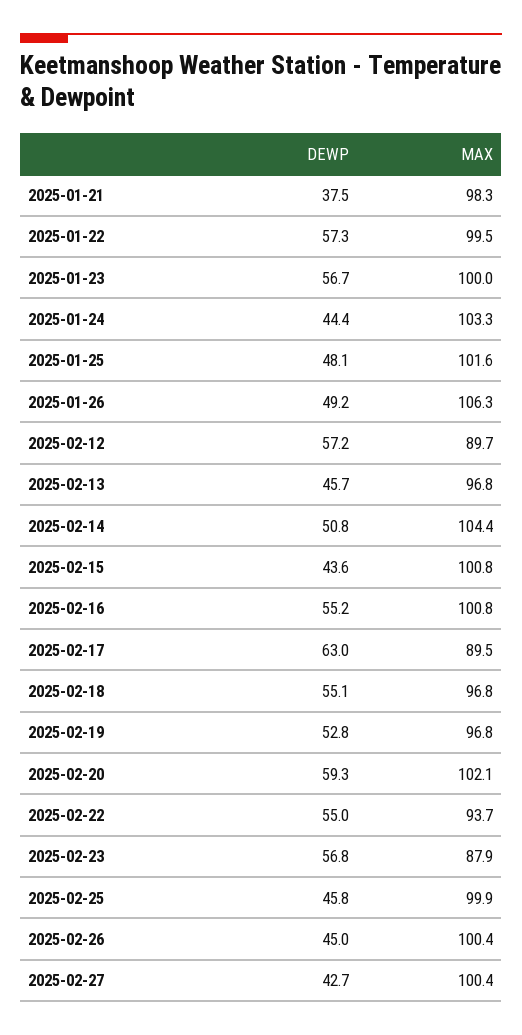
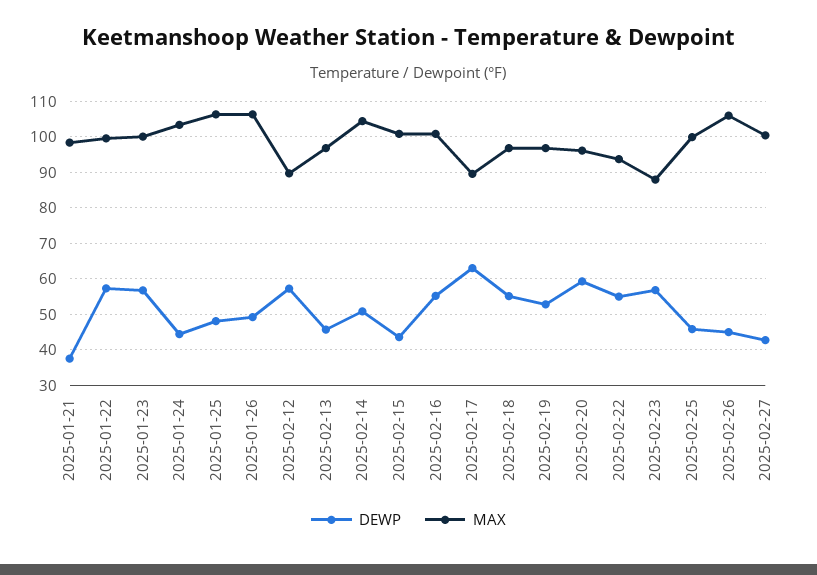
  {
    "DEWP": {
      "2025-01-21": 37.5,
      "2025-01-22": 57.3,
      "2025-01-23": 56.7,
      "2025-01-24": 44.4,
      "2025-01-25": 48.1,
      "2025-01-26": 49.2,
      "2025-02-12": 57.2,
      "2025-02-13": 45.7,
      "2025-02-14": 50.8,
      "2025-02-15": 43.6,
      "2025-02-16": 55.2,
      "2025-02-17": 63,
      "2025-02-18": 55.1,
      "2025-02-19": 52.8,
      "2025-02-20": 59.3,
      "2025-02-22": 55,
      "2025-02-23": 56.8,
      "2025-02-25": 45.8,
      "2025-02-26": 45,
      "2025-02-27": 42.7
    },
    "MAX": {
      "2025-01-21": 98.3,
      "2025-01-22": 99.5,
      "2025-01-23": 100,
      "2025-01-24": 103.3,
-     "2025-01-25": 101.6,
+     "2025-01-25": 106,
      "2025-01-26": 106.3,
      "2025-02-12": 89.7,
      "2025-02-13": 96.8,
      "2025-02-14": 104.4,
      "2025-02-15": 100.8,
      "2025-02-16": 100.8,
      "2025-02-17": 89.5,
      "2025-02-18": 96.8,
      "2025-02-19": 96.8,
-     "2025-02-20": 102.1,
+     "2025-02-20": 96,
      "2025-02-22": 93.7,
      "2025-02-23": 87.9,
      "2025-02-25": 99.9,
-     "2025-02-26": 100.4,
+     "2025-02-26": 106,
      "2025-02-27": 100.4
    }
  }

